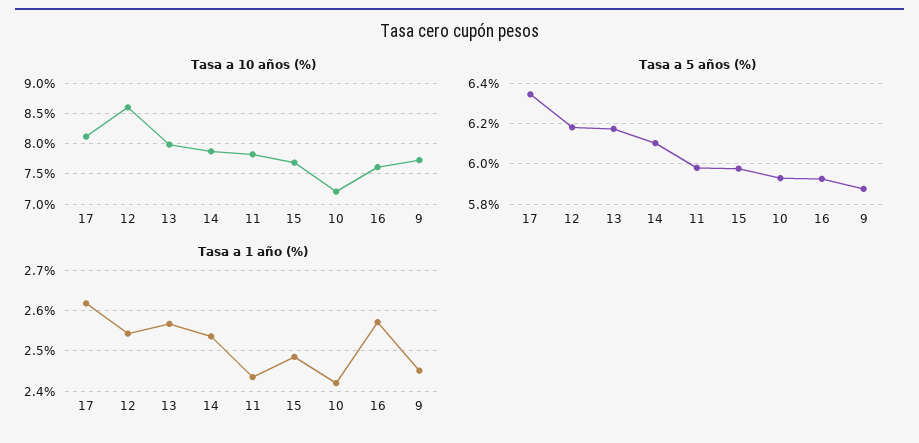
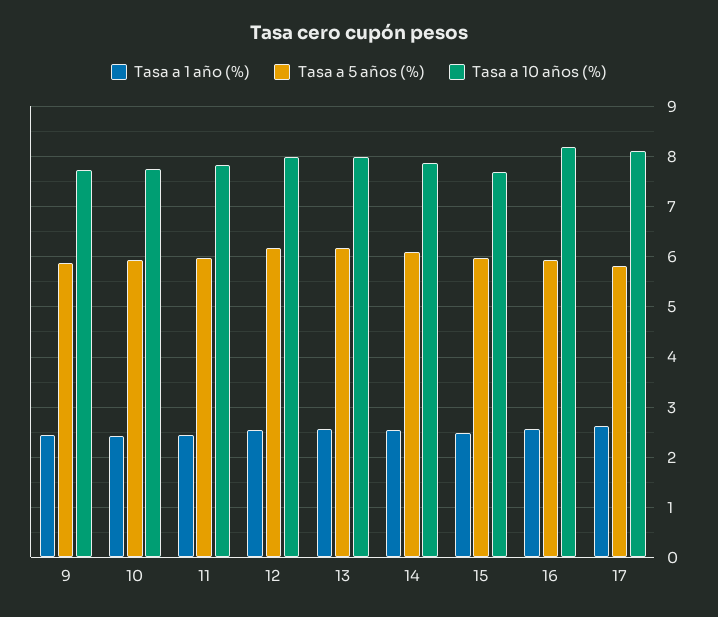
  {
    "Tasa a 10 años (%)": {
      "17": 8.1,
-     "12": 8.6,
+     "12": 8,
      "13": 8,
      "14": 7.9,
      "11": 7.8,
      "15": 7.7,
-     "10": 7.2,
+     "10": 7.8,
-     "16": 7.6,
+     "16": 8.2,
      "9": 7.7
    },
    "Tasa a 5 años (%)": {
-     "17": 6.35,
+     "17": 5.8,
      "12": 6.2,
      "13": 6.15,
      "14": 6.1,
      "11": 6,
      "15": 6,
      "10": 5.95,
      "16": 5.95,
      "9": 5.9
    },
    "Tasa a 1 año (%)": {
      "17": 2.62,
      "12": 2.54,
      "13": 2.56,
      "14": 2.54,
      "11": 2.44,
      "15": 2.48,
      "10": 2.42,
      "16": 2.58,
      "9": 2.46
    }
  }

